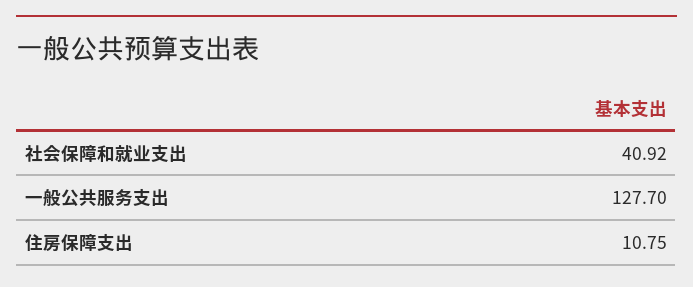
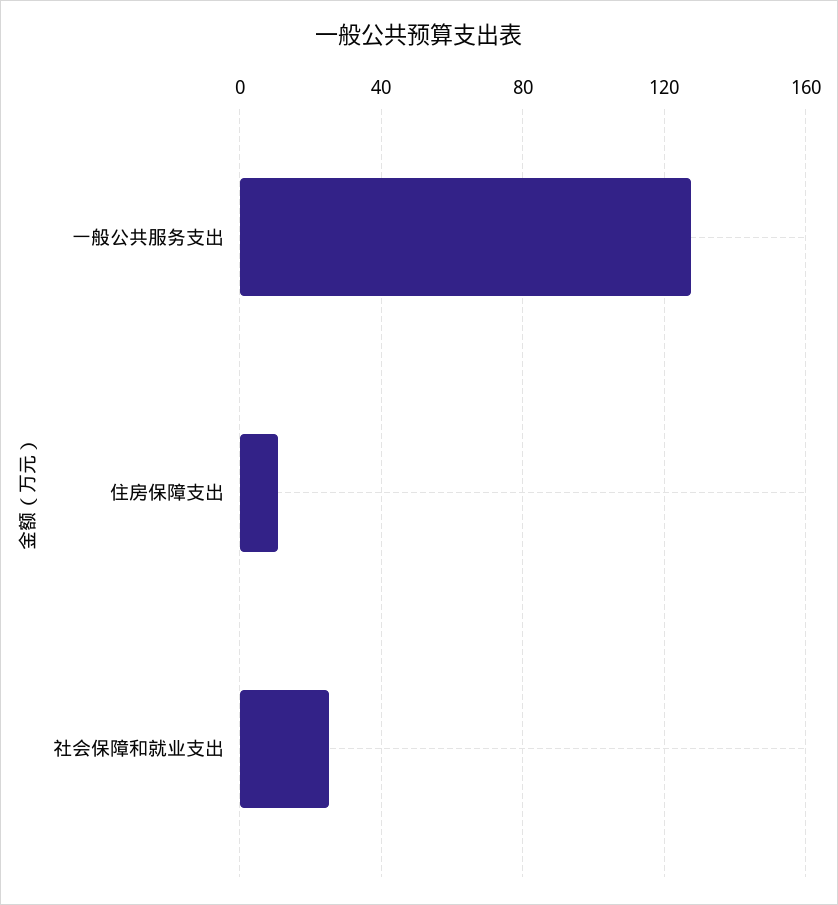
  {
-   "社会保障和就业支出": 40.92,
+   "社会保障和就业支出": 25,
    "一般公共服务支出": 127.7,
    "住房保障支出": 10.75
  }

